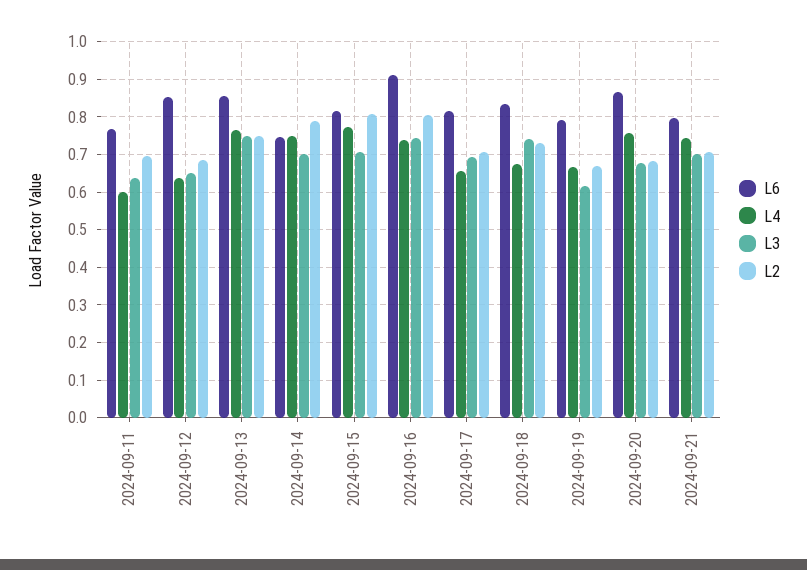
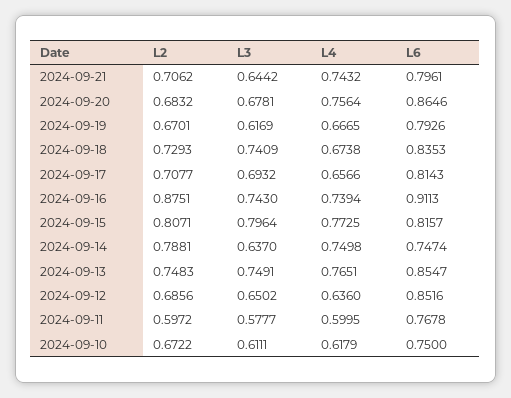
  {
    "L6": {
      "2024-09-11": 0.7678,
      "2024-09-12": 0.8516,
      "2024-09-13": 0.8547,
      "2024-09-14": 0.7474,
      "2024-09-15": 0.8157,
      "2024-09-16": 0.9113,
      "2024-09-17": 0.8143,
      "2024-09-18": 0.8353,
      "2024-09-19": 0.7926,
      "2024-09-20": 0.8646,
-     "2024-09-21": 0.7961
+     "2024-09-21": 0.7961,
+     "2024-09-10": 0.75
    },
    "L4": {
      "2024-09-11": 0.5995,
      "2024-09-12": 0.636,
      "2024-09-13": 0.7651,
      "2024-09-14": 0.7498,
      "2024-09-15": 0.7725,
      "2024-09-16": 0.7394,
      "2024-09-17": 0.6566,
      "2024-09-18": 0.6738,
      "2024-09-19": 0.6665,
      "2024-09-20": 0.7564,
-     "2024-09-21": 0.7432
+     "2024-09-21": 0.7432,
+     "2024-09-10": 0.6179
    },
    "L3": {
-     "2024-09-11": 0.64,
+     "2024-09-11": 0.5777,
      "2024-09-12": 0.6502,
      "2024-09-13": 0.7491,
-     "2024-09-14": 0.7,
+     "2024-09-14": 0.637,
-     "2024-09-15": 0.7,
+     "2024-09-15": 0.7964,
      "2024-09-16": 0.743,
      "2024-09-17": 0.6932,
      "2024-09-18": 0.7409,
      "2024-09-19": 0.6169,
      "2024-09-20": 0.6781,
-     "2024-09-21": 0.7
+     "2024-09-21": 0.6442,
+     "2024-09-10": 0.6111
    },
    "L2": {
-     "2024-09-11": 0.7,
+     "2024-09-11": 0.5972,
      "2024-09-12": 0.6856,
      "2024-09-13": 0.7483,
      "2024-09-14": 0.7881,
      "2024-09-15": 0.8071,
-     "2024-09-16": 0.8,
+     "2024-09-16": 0.8751,
      "2024-09-17": 0.7077,
      "2024-09-18": 0.7293,
      "2024-09-19": 0.6701,
      "2024-09-20": 0.6832,
-     "2024-09-21": 0.7062
+     "2024-09-21": 0.7062,
+     "2024-09-10": 0.6722
    }
  }

